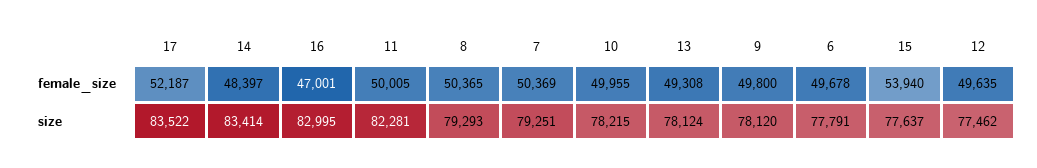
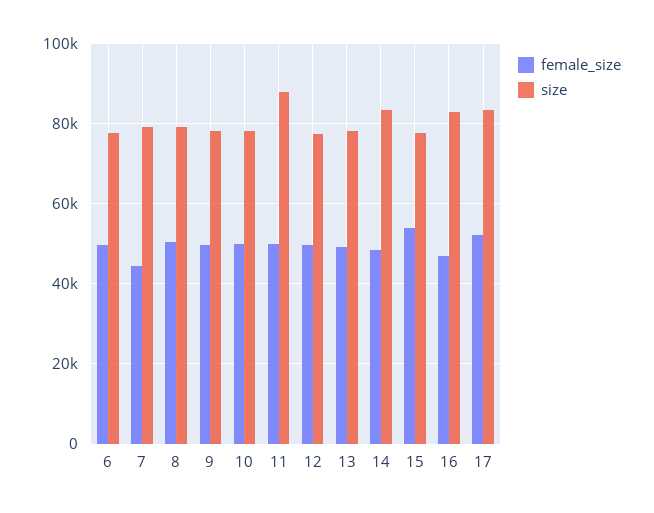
  {
    "female_size": {
      "17": 52187,
      "14": 48397,
      "16": 47001,
      "11": 50005,
      "8": 50365,
-     "7": 50369,
+     "7": 44000,
      "10": 49955,
      "13": 49308,
      "9": 49800,
      "6": 49678,
      "15": 53940,
      "12": 49635
    },
    "size": {
      "17": 83522,
      "14": 83414,
      "16": 82995,
-     "11": 82281,
+     "11": 88000,
      "8": 79293,
      "7": 79251,
      "10": 78215,
      "13": 78124,
      "9": 78120,
      "6": 77791,
      "15": 77637,
      "12": 77462
    }
  }

